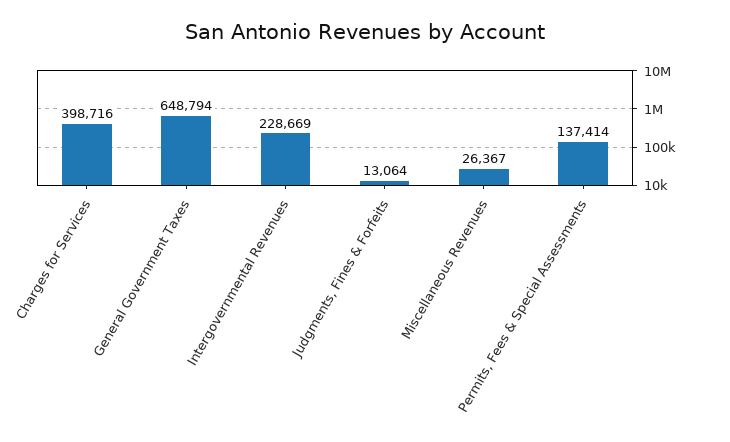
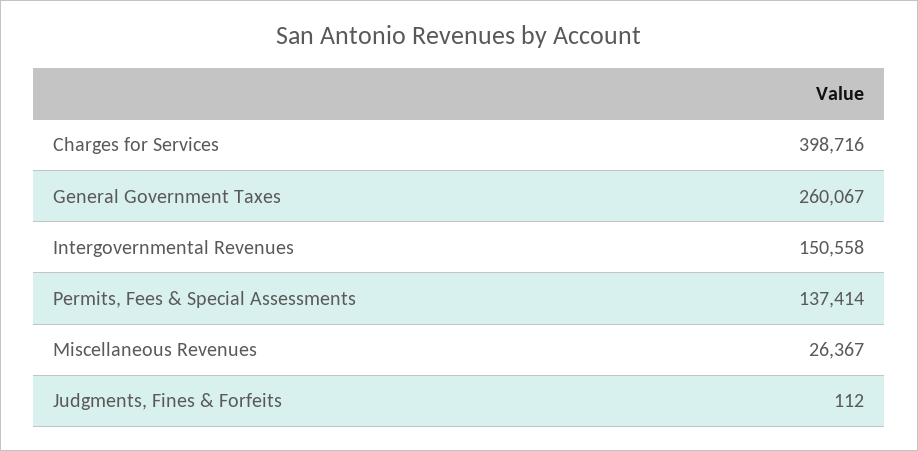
  {
    "Charges for Services": 398716,
-   "General Government Taxes": 648794,
+   "General Government Taxes": 260067,
-   "Intergovernmental Revenues": 228669,
+   "Intergovernmental Revenues": 150558,
-   "Judgments, Fines & Forfeits": 13064,
+   "Judgments, Fines & Forfeits": 112,
    "Miscellaneous Revenues": 26367,
    "Permits, Fees & Special Assessments": 137414
  }

